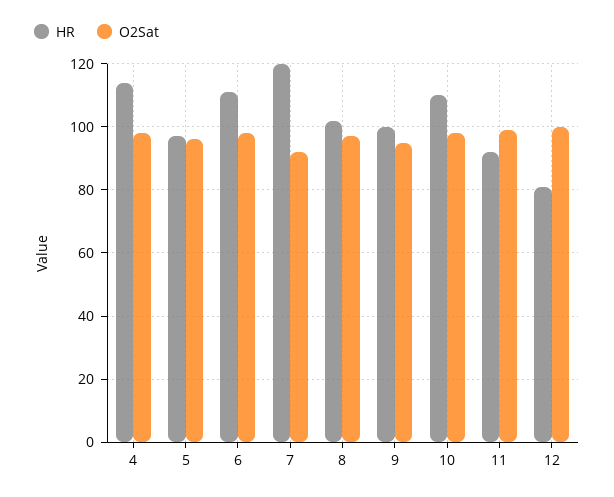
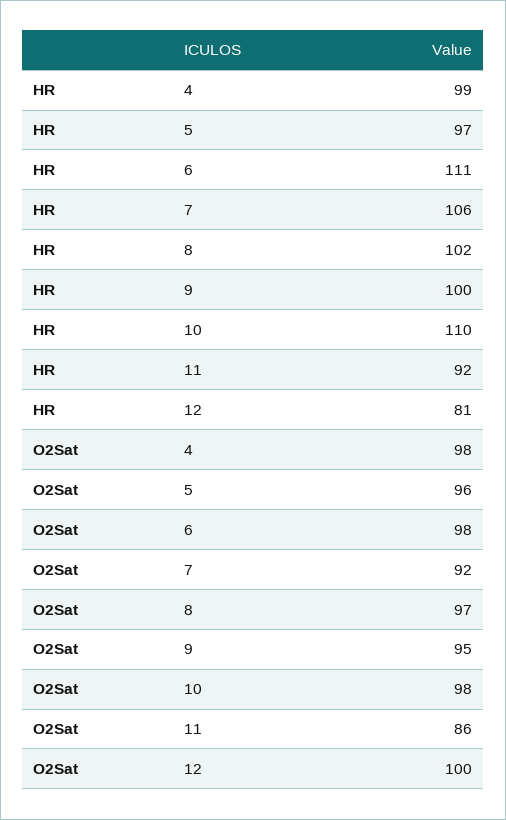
  {
    "HR": {
-     "4": 115,
+     "4": 99,
      "5": 97,
      "6": 111,
-     "7": 120,
+     "7": 106,
      "8": 102,
      "9": 100,
      "10": 110,
      "11": 92,
      "12": 81
    },
    "O2Sat": {
      "4": 98,
      "5": 96,
      "6": 98,
      "7": 92,
      "8": 97,
      "9": 95,
      "10": 98,
-     "11": 100,
+     "11": 86,
      "12": 100
    }
  }

